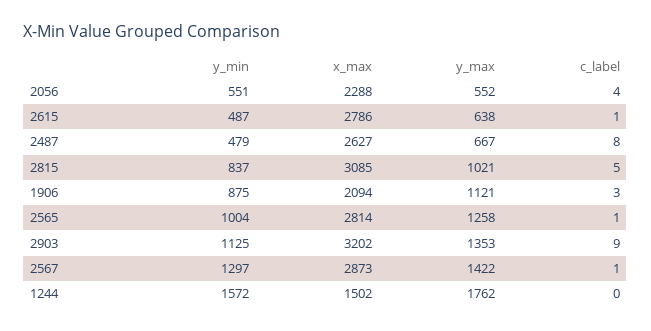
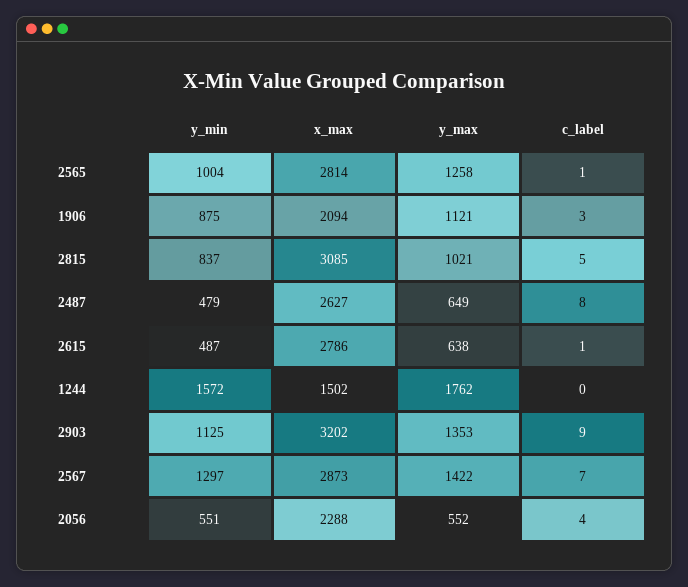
  {
    "y_min": {
      "2056": 551,
      "2615": 487,
      "2487": 479,
      "2815": 837,
      "1906": 875,
      "2565": 1004,
      "2903": 1125,
      "2567": 1297,
      "1244": 1572
    },
    "x_max": {
      "2056": 2288,
      "2615": 2786,
      "2487": 2627,
      "2815": 3085,
      "1906": 2094,
      "2565": 2814,
      "2903": 3202,
      "2567": 2873,
      "1244": 1502
    },
    "y_max": {
      "2056": 552,
      "2615": 638,
-     "2487": 667,
+     "2487": 649,
      "2815": 1021,
      "1906": 1121,
      "2565": 1258,
      "2903": 1353,
      "2567": 1422,
      "1244": 1762
    },
    "c_label": {
      "2056": 4,
      "2615": 1,
      "2487": 8,
      "2815": 5,
      "1906": 3,
      "2565": 1,
      "2903": 9,
-     "2567": 1,
+     "2567": 7,
      "1244": 0
    }
  }

